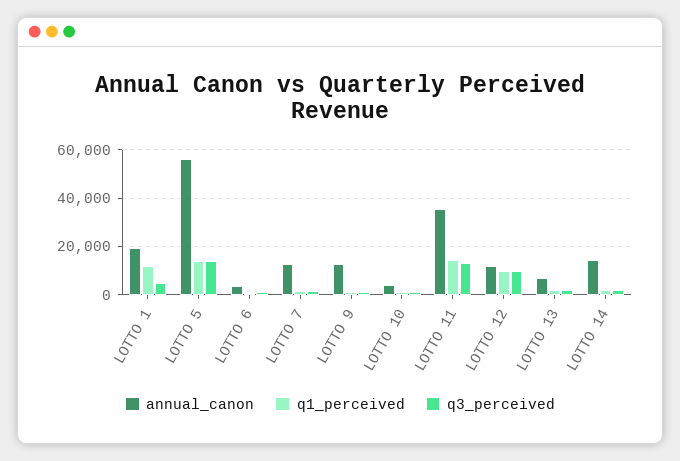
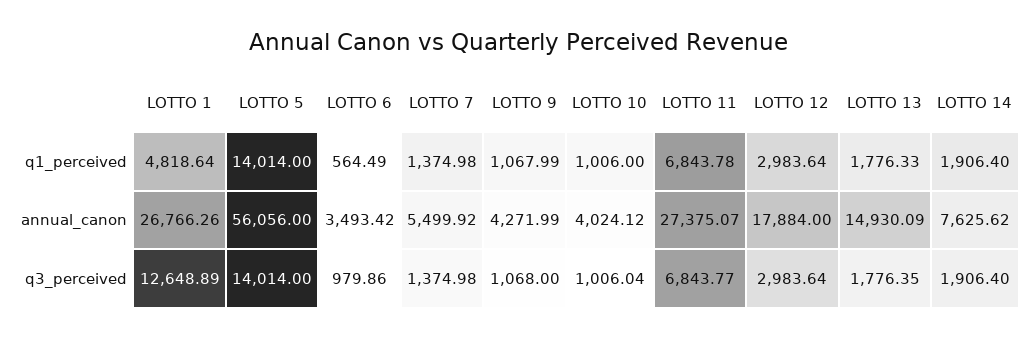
  {
    "annual_canon": {
-     "LOTTO 1": 20000,
+     "LOTTO 1": 26766.26,
      "LOTTO 5": 56056,
      "LOTTO 6": 3493.42,
-     "LOTTO 7": 12500,
+     "LOTTO 7": 5499.92,
-     "LOTTO 9": 12500,
+     "LOTTO 9": 4271.99,
      "LOTTO 10": 4024.12,
-     "LOTTO 11": 35000,
+     "LOTTO 11": 27375.07,
-     "LOTTO 12": 12500,
+     "LOTTO 12": 17884,
-     "LOTTO 13": 7500,
+     "LOTTO 13": 14930.09,
-     "LOTTO 14": 15000
+     "LOTTO 14": 7625.62
    },
    "q1_perceived": {
-     "LOTTO 1": 12500,
+     "LOTTO 1": 4818.64,
      "LOTTO 5": 14014,
      "LOTTO 6": 564.49,
      "LOTTO 7": 1374.98,
      "LOTTO 9": 1067.99,
      "LOTTO 10": 1006,
-     "LOTTO 11": 15000,
+     "LOTTO 11": 6843.78,
-     "LOTTO 12": 10000,
+     "LOTTO 12": 2983.64,
      "LOTTO 13": 1776.33,
      "LOTTO 14": 1906.4
    },
    "q3_perceived": {
-     "LOTTO 1": 5000,
+     "LOTTO 1": 12648.89,
      "LOTTO 5": 14014,
      "LOTTO 6": 979.86,
      "LOTTO 7": 1374.98,
      "LOTTO 9": 1068,
      "LOTTO 10": 1006.04,
-     "LOTTO 11": 12500,
+     "LOTTO 11": 6843.77,
-     "LOTTO 12": 10000,
+     "LOTTO 12": 2983.64,
      "LOTTO 13": 1776.35,
      "LOTTO 14": 1906.4
    }
  }

